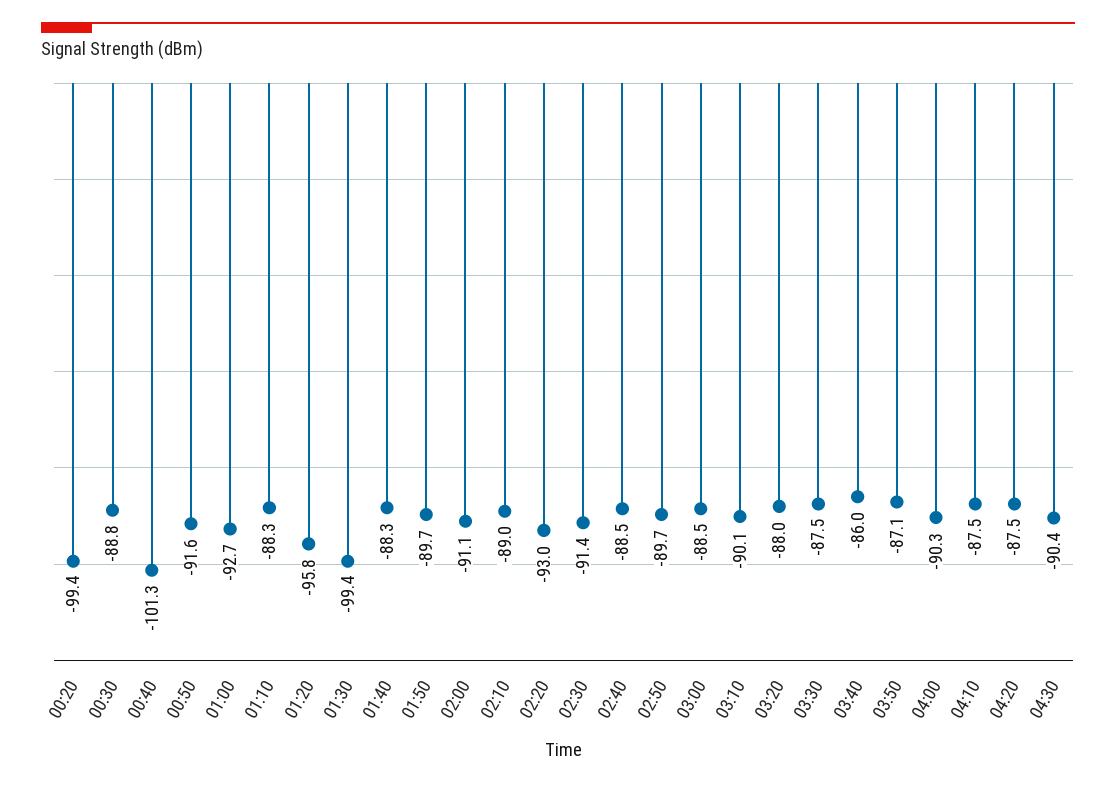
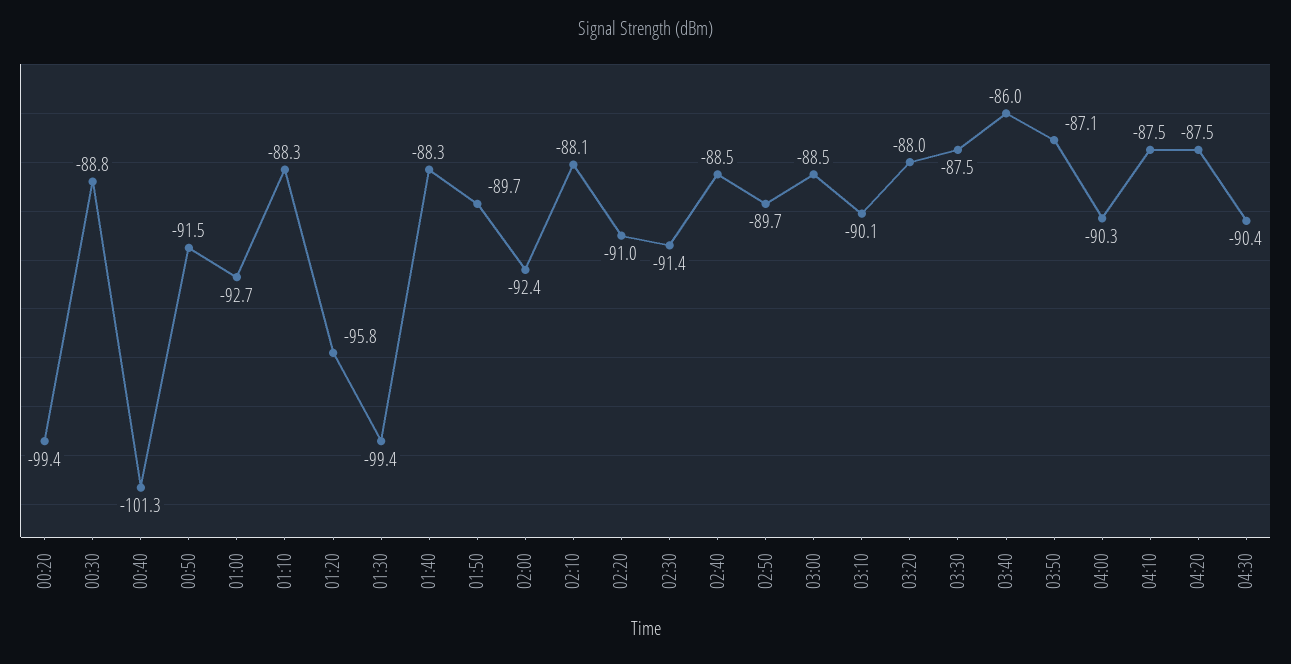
  {
    "00:20": -99.4,
    "00:30": -88.8,
    "00:40": -101.3,
-   "00:50": -91.6,
+   "00:50": -91.5,
    "01:00": -92.7,
    "01:10": -88.3,
    "01:20": -95.8,
    "01:30": -99.4,
    "01:40": -88.3,
    "01:50": -89.7,
-   "02:00": -91.1,
+   "02:00": -92.4,
-   "02:10": -89,
+   "02:10": -88.1,
-   "02:20": -93,
+   "02:20": -91,
    "02:30": -91.4,
    "02:40": -88.5,
    "02:50": -89.7,
    "03:00": -88.5,
    "03:10": -90.1,
    "03:20": -88,
    "03:30": -87.5,
    "03:40": -86,
    "03:50": -87.1,
    "04:00": -90.3,
    "04:10": -87.5,
    "04:20": -87.5,
    "04:30": -90.4
  }

